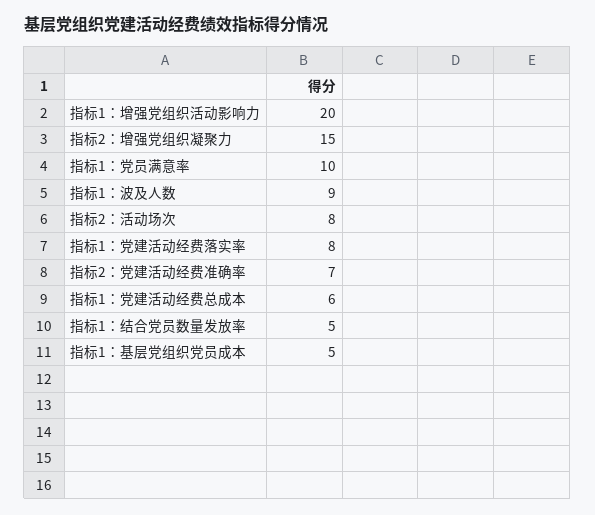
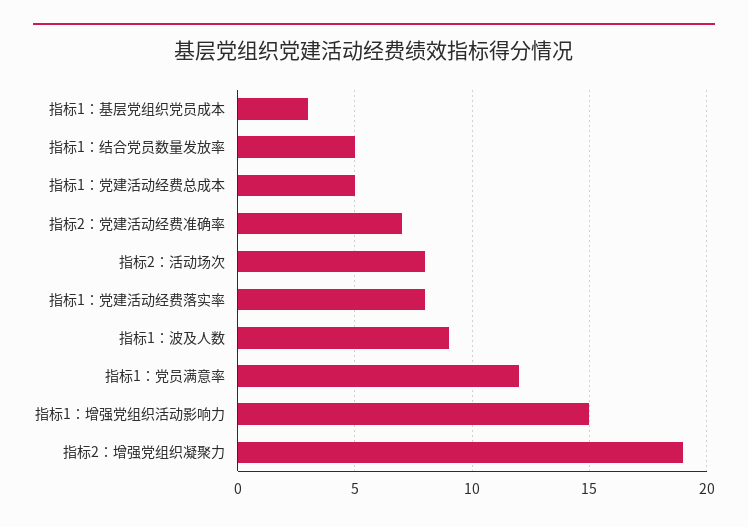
  {
-   "指标1：增强党组织活动影响力": 20,
+   "指标1：增强党组织活动影响力": 15,
-   "指标2：增强党组织凝聚力": 15,
+   "指标2：增强党组织凝聚力": 19,
-   "指标1：党员满意率": 10,
+   "指标1：党员满意率": 12,
    "指标1：波及人数": 9,
    "指标2：活动场次": 8,
    "指标1：党建活动经费落实率": 8,
    "指标2：党建活动经费准确率": 7,
-   "指标1：党建活动经费总成本": 6,
+   "指标1：党建活动经费总成本": 5,
    "指标1：结合党员数量发放率": 5,
-   "指标1：基层党组织党员成本": 5
+   "指标1：基层党组织党员成本": 3
  }

